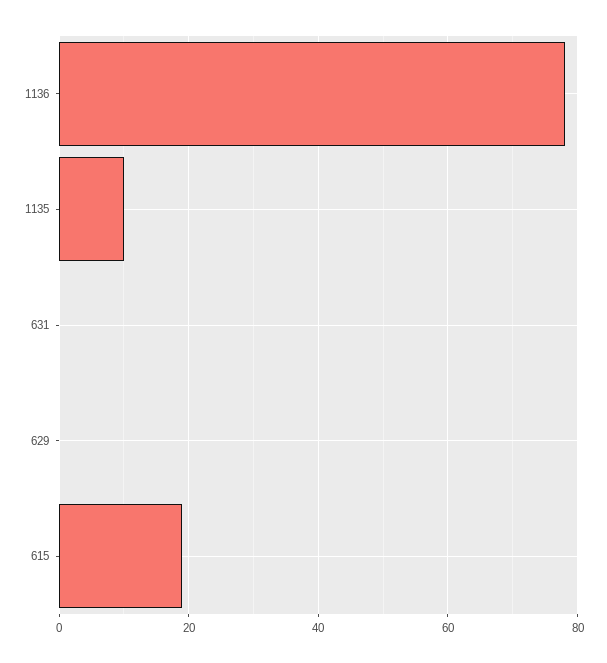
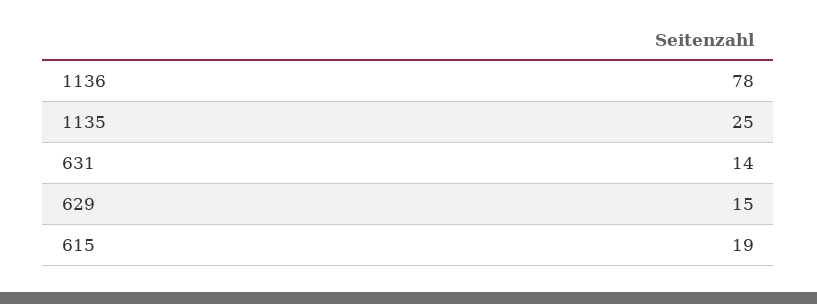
  {
    "1136": 78,
-   "1135": 10,
+   "1135": 25,
-   "631": 0,
+   "631": 14,
-   "629": 0,
+   "629": 15,
    "615": 19
  }

